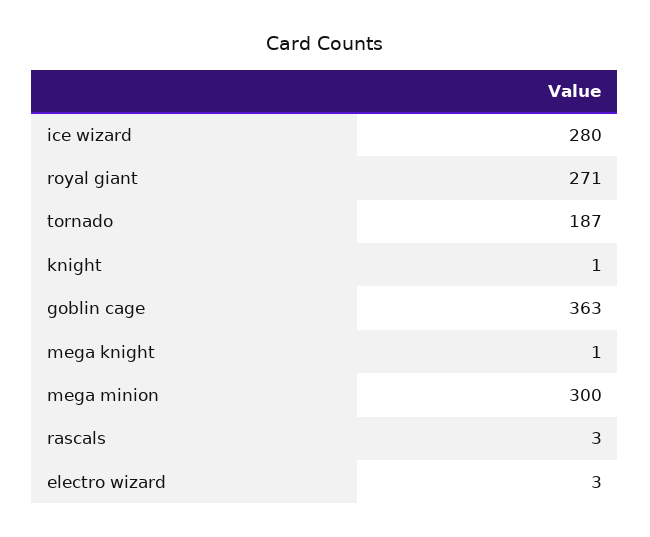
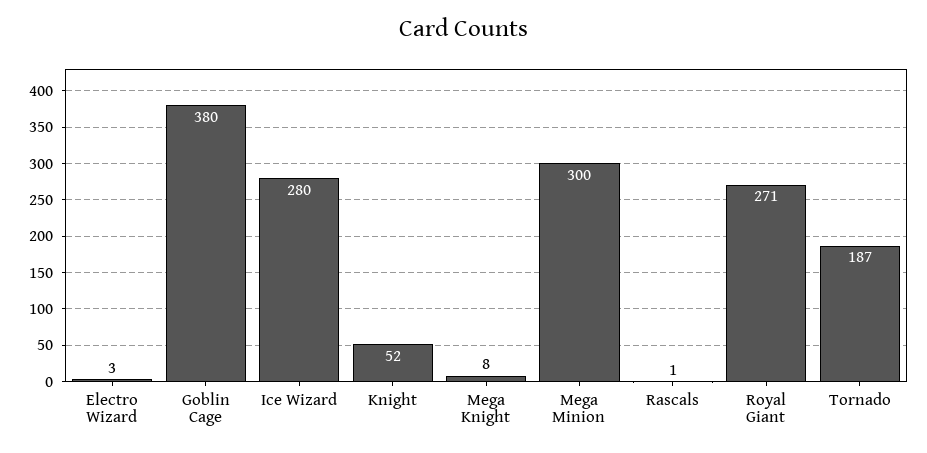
  {
    "ice wizard": 280,
    "royal giant": 271,
    "tornado": 187,
-   "knight": 1,
+   "knight": 52,
-   "goblin cage": 363,
+   "goblin cage": 380,
-   "mega knight": 1,
+   "mega knight": 8,
    "mega minion": 300,
-   "rascals": 3,
+   "rascals": 1,
    "electro wizard": 3
  }

